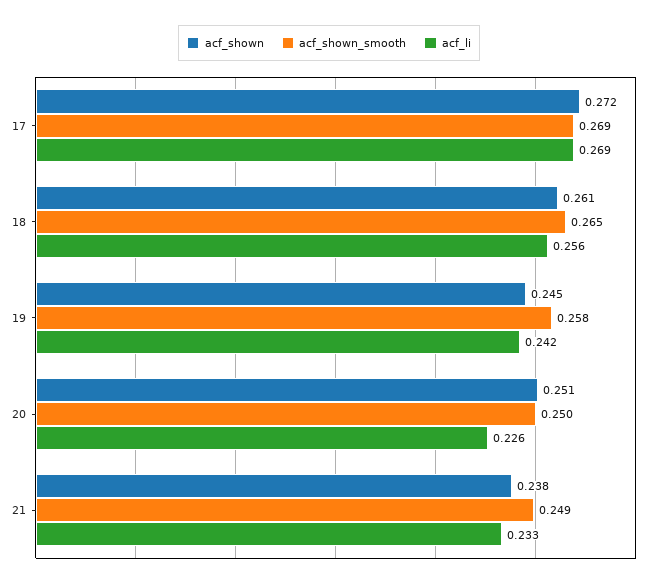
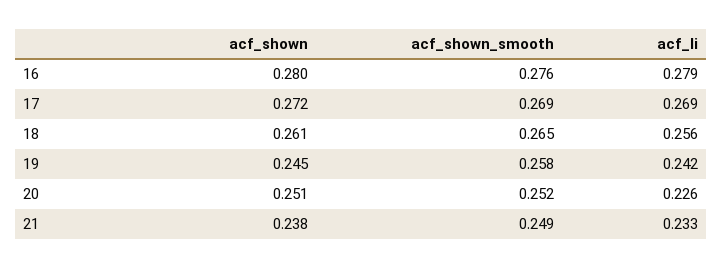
  {
    "acf_shown": {
      "17": 0.272,
      "18": 0.261,
      "19": 0.245,
      "20": 0.251,
-     "21": 0.238
+     "21": 0.238,
+     "16": 0.28
    },
    "acf_shown_smooth": {
      "17": 0.269,
      "18": 0.265,
      "19": 0.258,
-     "20": 0.25,
+     "20": 0.252,
-     "21": 0.249
+     "21": 0.249,
+     "16": 0.276
    },
    "acf_li": {
      "17": 0.269,
      "18": 0.256,
      "19": 0.242,
      "20": 0.226,
-     "21": 0.233
+     "21": 0.233,
+     "16": 0.279
    }
  }

